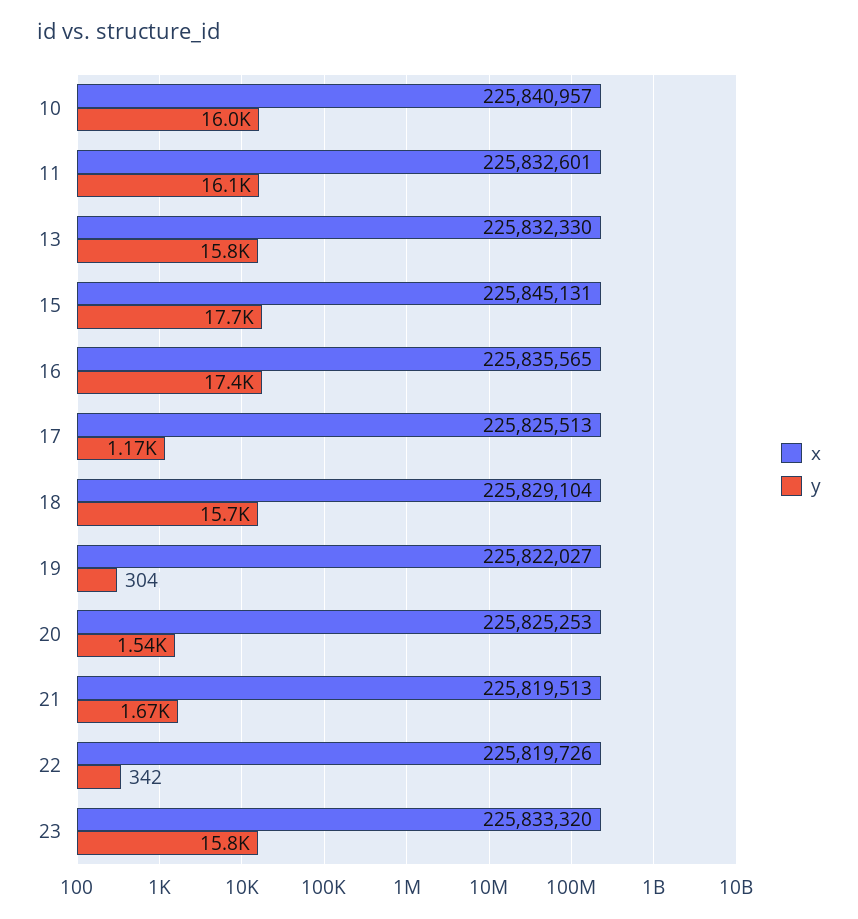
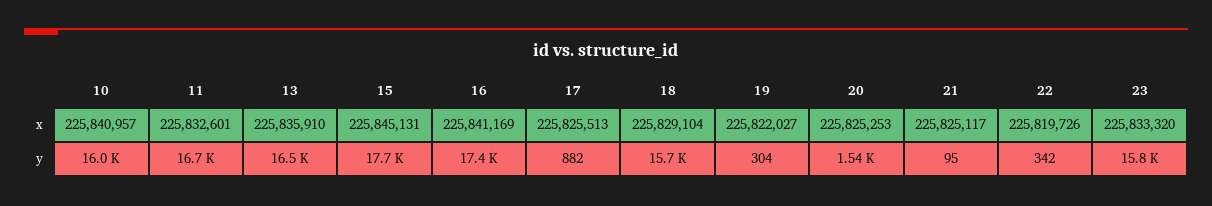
  {
    "x": {
      "10": 225840957,
      "11": 225832601,
-     "13": 225832330,
+     "13": 225835910,
      "15": 225845131,
-     "16": 225835565,
+     "16": 225841169,
      "17": 225825513,
      "18": 225829104,
      "19": 225822027,
      "20": 225825253,
-     "21": 225819513,
+     "21": 225825117,
      "22": 225819726,
      "23": 225833320
    },
    "y": {
      "10": 16000,
-     "11": 16100,
+     "11": 16700,
-     "13": 15800,
+     "13": 16500,
      "15": 17700,
      "16": 17400,
-     "17": 1170,
+     "17": 882,
      "18": 15700,
      "19": 304,
      "20": 1540,
-     "21": 1670,
+     "21": 95,
      "22": 342,
      "23": 15800
    }
  }

